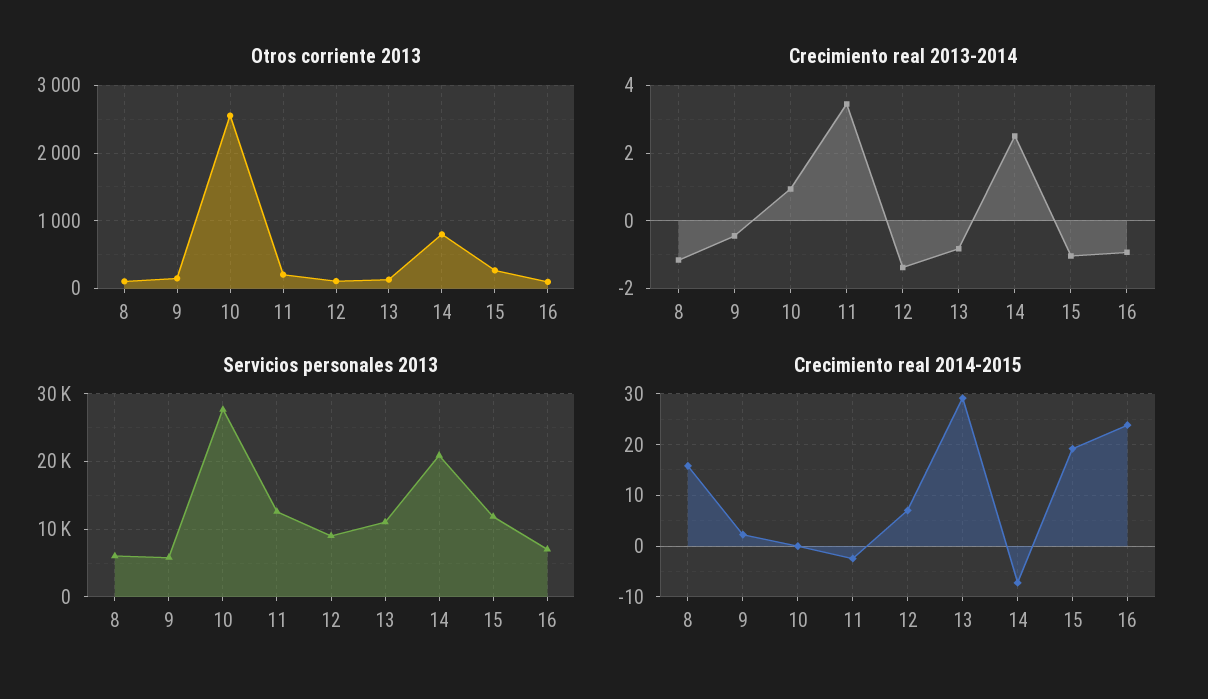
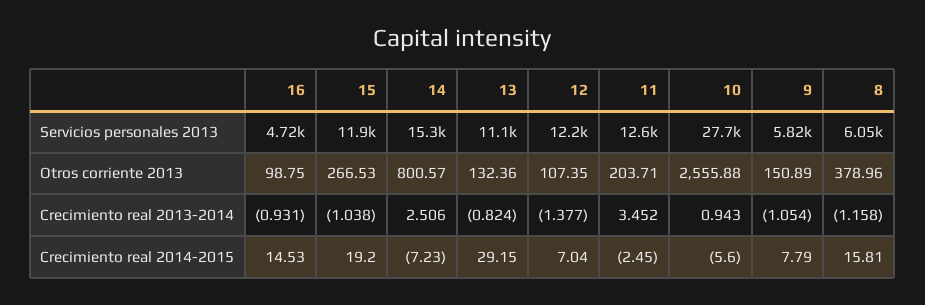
  {
    "Otros corriente 2013": {
-     "8": 100,
+     "8": 378.96,
      "9": 150.89,
      "10": 2555.88,
      "11": 203.71,
      "12": 107.35,
      "13": 132.36,
      "14": 800.57,
      "15": 266.53,
      "16": 98.75
    },
    "Crecimiento real 2013-2014": {
      "8": -1.158,
-     "9": -0.4,
+     "9": -1.054,
      "10": 0.943,
      "11": 3.452,
      "12": -1.377,
      "13": -0.824,
      "14": 2.506,
      "15": -1.038,
      "16": -0.931
    },
    "Servicios personales 2013": {
      "8": 6050,
      "9": 5820,
      "10": 27700,
      "11": 12600,
-     "12": 9000,
+     "12": 12200,
      "13": 11100,
-     "14": 21000,
+     "14": 15300,
      "15": 11900,
-     "16": 7000
+     "16": 4720
    },
    "Crecimiento real 2014-2015": {
      "8": 15.81,
-     "9": 2,
+     "9": 7.79,
-     "10": 0,
+     "10": -5.6,
      "11": -2.45,
      "12": 7.04,
      "13": 29.15,
      "14": -7.23,
      "15": 19.2,
-     "16": 24
+     "16": 14.53
    }
  }

